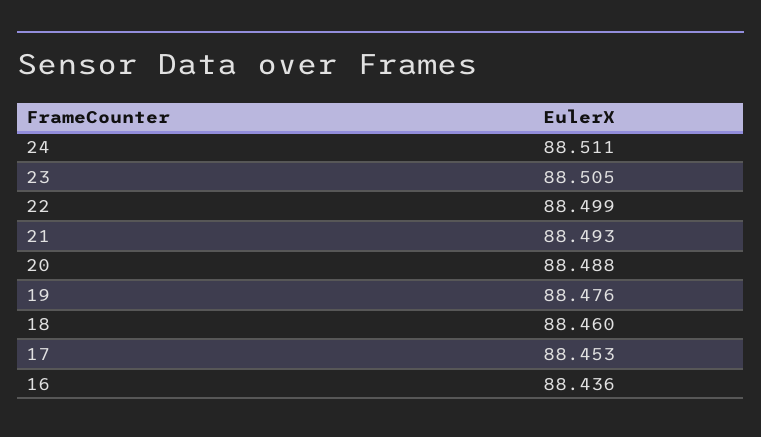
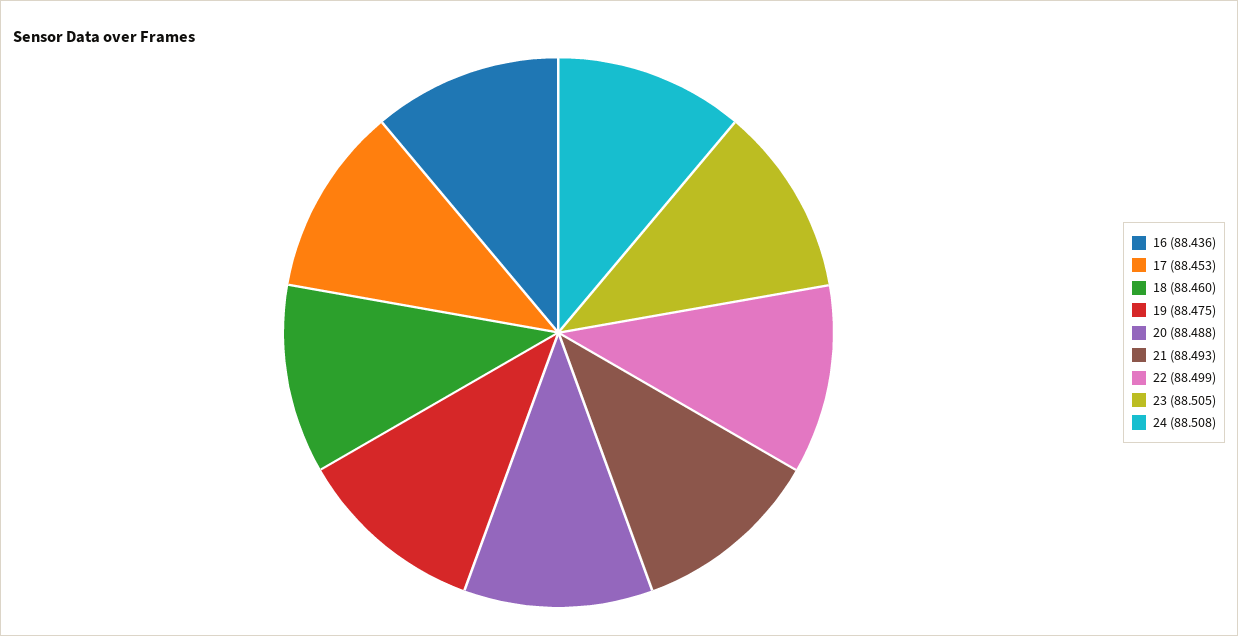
  {
-   "24": 88.511,
+   "24": 88.508,
    "23": 88.505,
    "22": 88.499,
    "21": 88.493,
    "20": 88.488,
-   "19": 88.476,
+   "19": 88.475,
    "18": 88.46,
    "17": 88.453,
    "16": 88.436
  }

